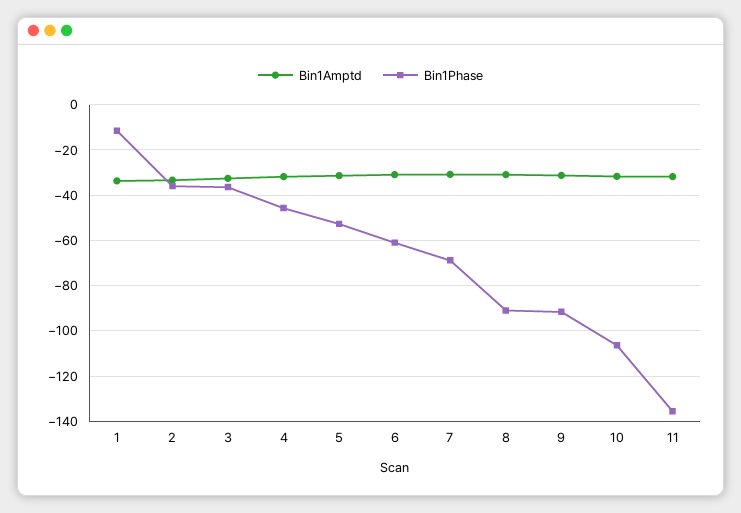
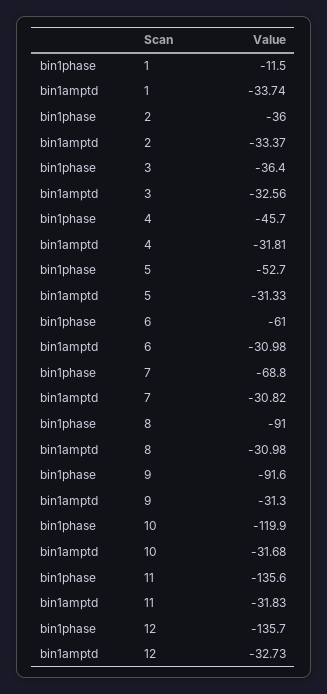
  {
    "Bin1Amptd": {
      "1": -33.74,
      "2": -33.37,
      "3": -32.56,
      "4": -31.81,
      "5": -31.33,
      "6": -30.98,
      "7": -30.82,
      "8": -30.98,
      "9": -31.3,
      "10": -31.68,
-     "11": -31.83
+     "11": -31.83,
+     "12": -32.73
    },
    "Bin1Phase": {
      "1": -11.5,
      "2": -36,
      "3": -36.4,
      "4": -45.7,
      "5": -52.7,
      "6": -61,
      "7": -68.8,
      "8": -91,
      "9": -91.6,
-     "10": -105,
+     "10": -119.9,
-     "11": -135.6
+     "11": -135.6,
+     "12": -135.7
    }
  }

